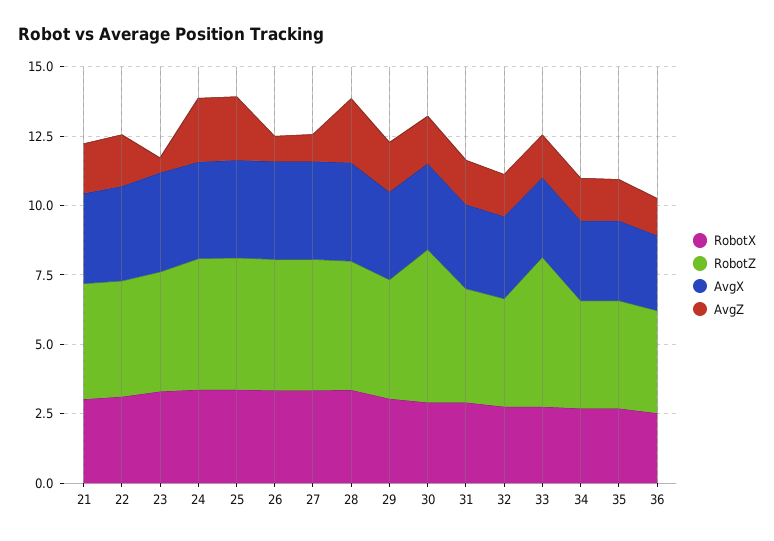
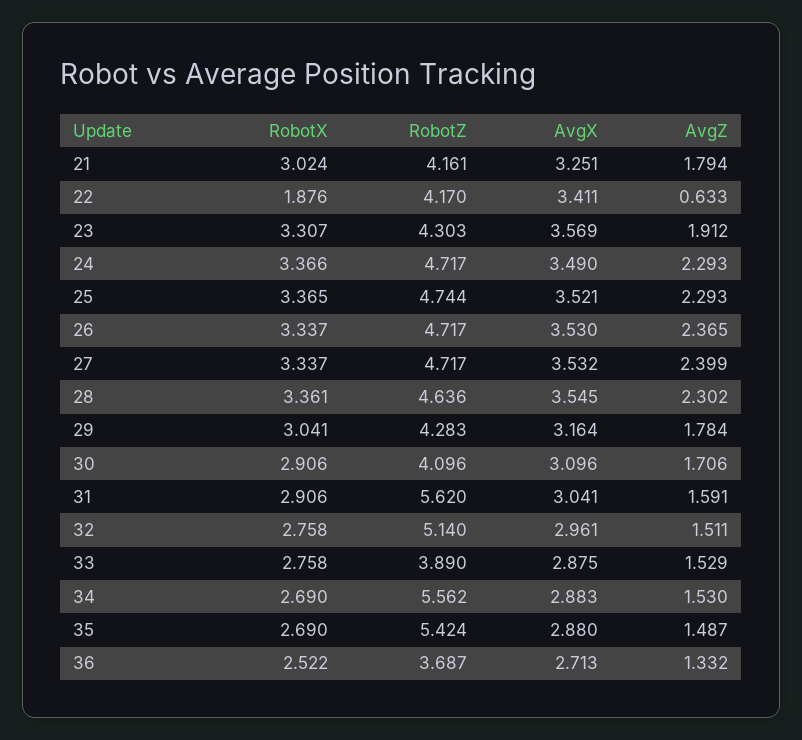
  {
    "RobotX": {
      "21": 3.024,
-     "22": 3,
+     "22": 1.876,
      "23": 3.307,
      "24": 3.366,
      "25": 3.365,
      "26": 3.337,
      "27": 3.337,
      "28": 3.361,
      "29": 3.041,
      "30": 2.906,
      "31": 2.906,
      "32": 2.758,
      "33": 2.758,
      "34": 2.69,
      "35": 2.69,
      "36": 2.522
    },
    "RobotZ": {
      "21": 4.161,
      "22": 4.17,
      "23": 4.303,
      "24": 4.717,
      "25": 4.744,
      "26": 4.717,
      "27": 4.717,
      "28": 4.636,
      "29": 4.283,
-     "30": 5.5,
+     "30": 4.096,
-     "31": 4,
+     "31": 5.62,
-     "32": 4,
+     "32": 5.14,
-     "33": 5.5,
+     "33": 3.89,
-     "34": 4,
+     "34": 5.562,
-     "35": 4,
+     "35": 5.424,
      "36": 3.687
    },
    "AvgX": {
      "21": 3.251,
      "22": 3.411,
      "23": 3.569,
      "24": 3.49,
      "25": 3.521,
      "26": 3.53,
      "27": 3.532,
      "28": 3.545,
      "29": 3.164,
      "30": 3.096,
      "31": 3.041,
      "32": 2.961,
      "33": 2.875,
      "34": 2.883,
      "35": 2.88,
      "36": 2.713
    },
    "AvgZ": {
      "21": 1.794,
-     "22": 2,
+     "22": 0.633,
-     "23": 0.5,
+     "23": 1.912,
      "24": 2.293,
      "25": 2.293,
-     "26": 1,
+     "26": 2.365,
-     "27": 1,
+     "27": 2.399,
      "28": 2.302,
      "29": 1.784,
      "30": 1.706,
      "31": 1.591,
      "32": 1.511,
      "33": 1.529,
      "34": 1.53,
      "35": 1.487,
      "36": 1.332
    }
  }

